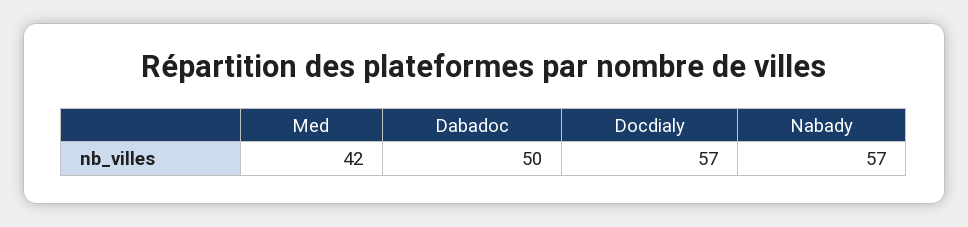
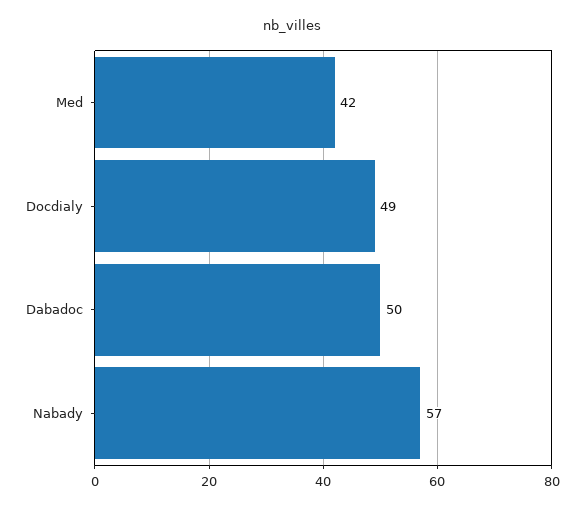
  {
    "Med": 42,
    "Dabadoc": 50,
-   "Docdialy": 57,
+   "Docdialy": 49,
    "Nabady": 57
  }

